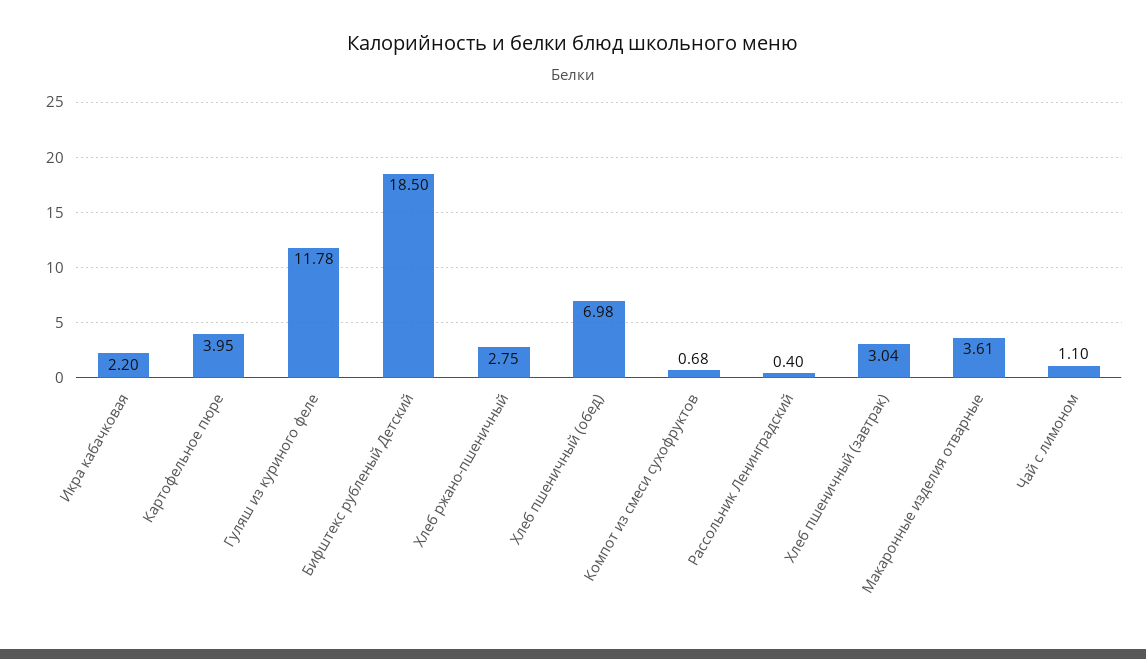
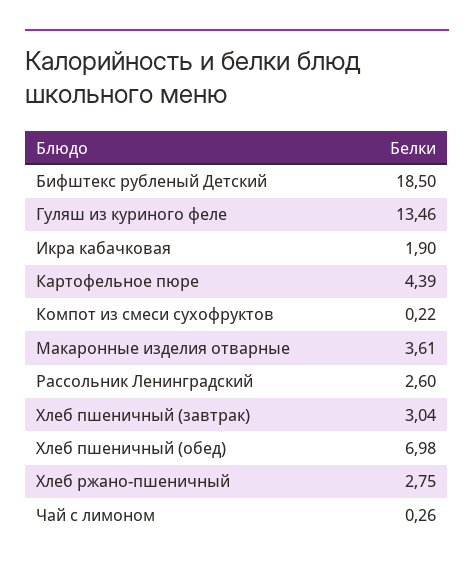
  {
-   "Икра кабачковая": 2.2,
+   "Икра кабачковая": 1.9,
-   "Картофельное пюре": 3.95,
+   "Картофельное пюре": 4.39,
-   "Гуляш из куриного феле": 11.78,
+   "Гуляш из куриного феле": 13.46,
    "Бифштекс рубленый Детский": 18.5,
    "Хлеб ржано-пшеничный": 2.75,
    "Хлеб пшеничный (обед)": 6.98,
-   "Компот из смеси сухофруктов": 0.68,
+   "Компот из смеси сухофруктов": 0.22,
-   "Рассольник Ленинградский": 0.4,
+   "Рассольник Ленинградский": 2.6,
    "Хлеб пшеничный (завтрак)": 3.04,
    "Макаронные изделия отварные": 3.61,
-   "Чай с лимоном": 1.1
+   "Чай с лимоном": 0.26
  }

